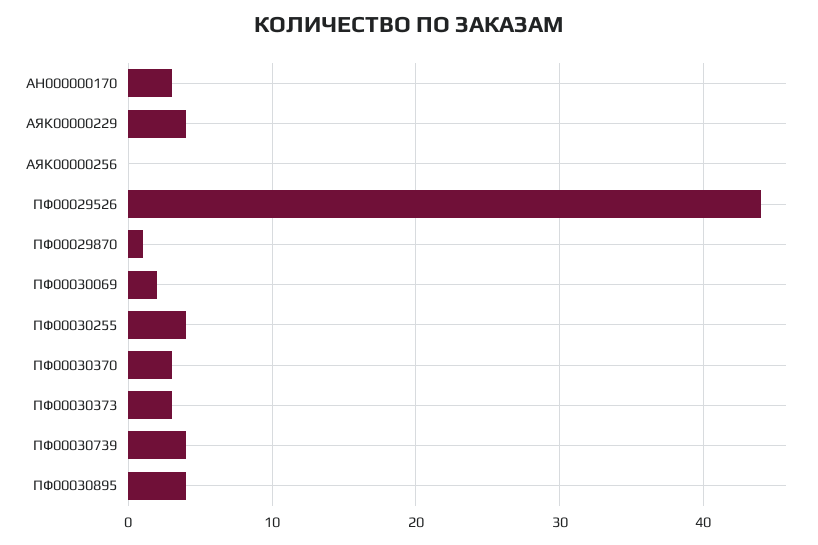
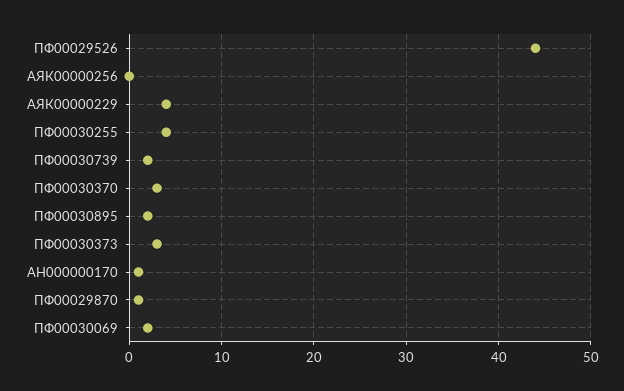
  {
-   "АН000000170": 3,
+   "АН000000170": 1,
    "АЯК00000229": 4,
    "АЯК00000256": 0,
    "ПФ00029526": 44,
    "ПФ00029870": 1,
    "ПФ00030069": 2,
    "ПФ00030255": 4,
    "ПФ00030370": 3,
    "ПФ00030373": 3,
-   "ПФ00030739": 4,
+   "ПФ00030739": 2,
-   "ПФ00030895": 4
+   "ПФ00030895": 2
  }

